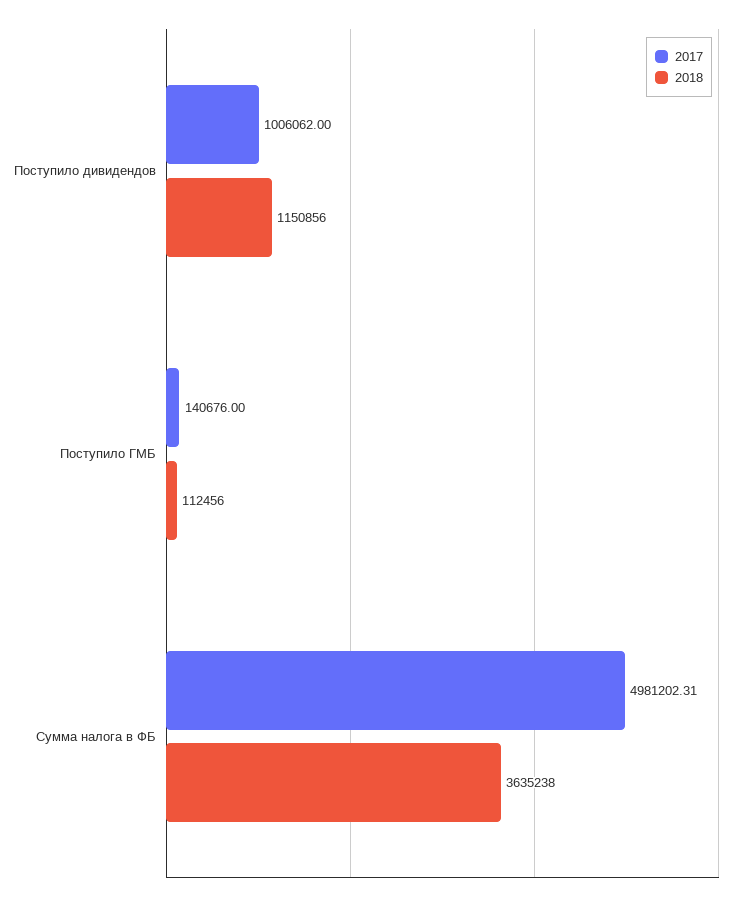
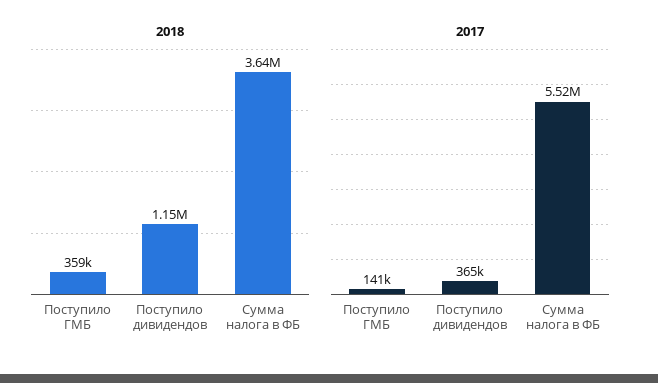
  {
    "2017": {
-     "Поступило дивидендов": 1006062,
+     "Поступило дивидендов": 365000,
      "Поступило ГМБ": 140676,
-     "Сумма налога в ФБ": 4981202.31
+     "Сумма налога в ФБ": 5520000
    },
    "2018": {
      "Поступило дивидендов": 1150856,
-     "Поступило ГМБ": 112456,
+     "Поступило ГМБ": 359000,
      "Сумма налога в ФБ": 3635238
    }
  }

